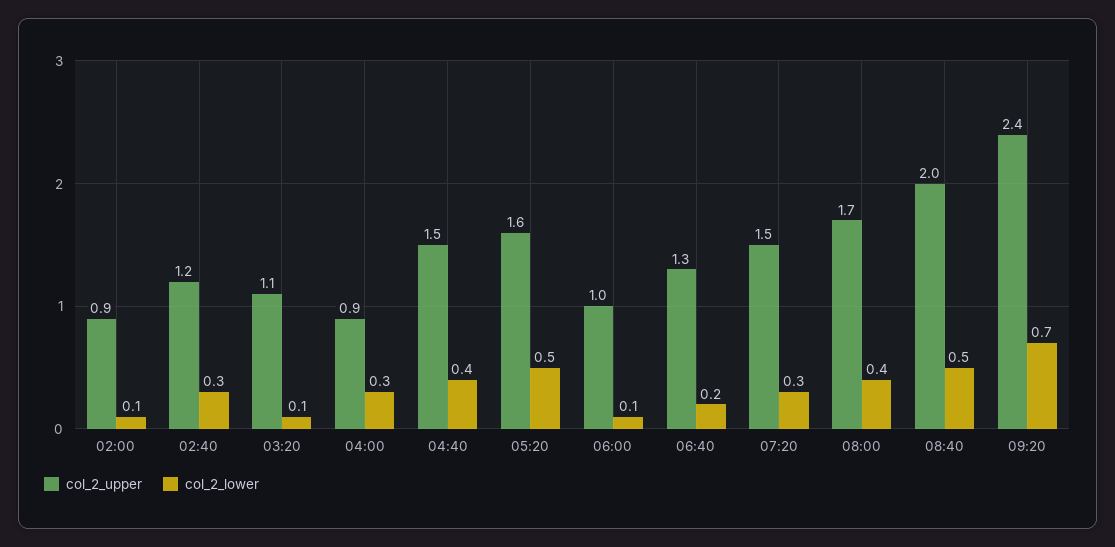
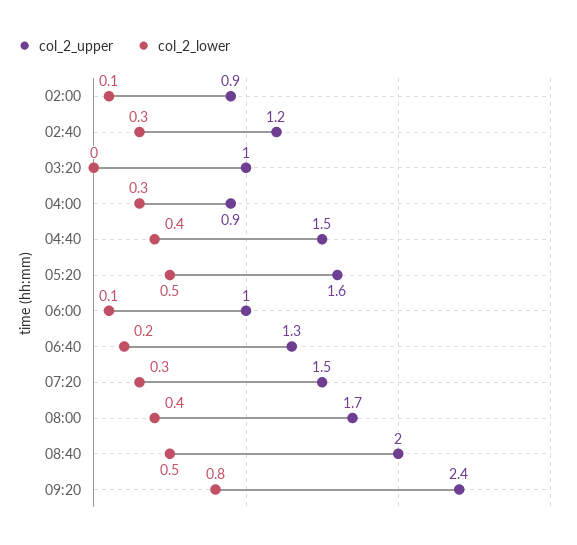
  {
    "col_2_upper": {
      "02:00": 0.9,
      "02:40": 1.2,
-     "03:20": 1.1,
+     "03:20": 1,
      "04:00": 0.9,
      "04:40": 1.5,
      "05:20": 1.6,
      "06:00": 1,
      "06:40": 1.3,
      "07:20": 1.5,
      "08:00": 1.7,
      "08:40": 2,
      "09:20": 2.4
    },
    "col_2_lower": {
      "02:00": 0.1,
      "02:40": 0.3,
-     "03:20": 0.1,
+     "03:20": 0,
      "04:00": 0.3,
      "04:40": 0.4,
      "05:20": 0.5,
      "06:00": 0.1,
      "06:40": 0.2,
      "07:20": 0.3,
      "08:00": 0.4,
      "08:40": 0.5,
-     "09:20": 0.7
+     "09:20": 0.8
    }
  }

